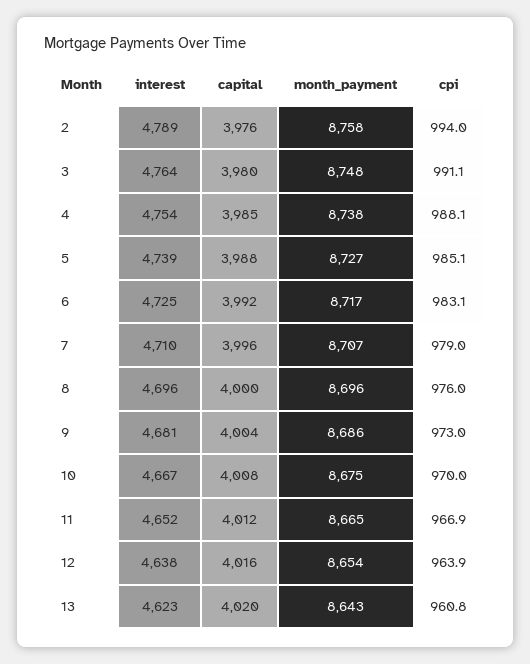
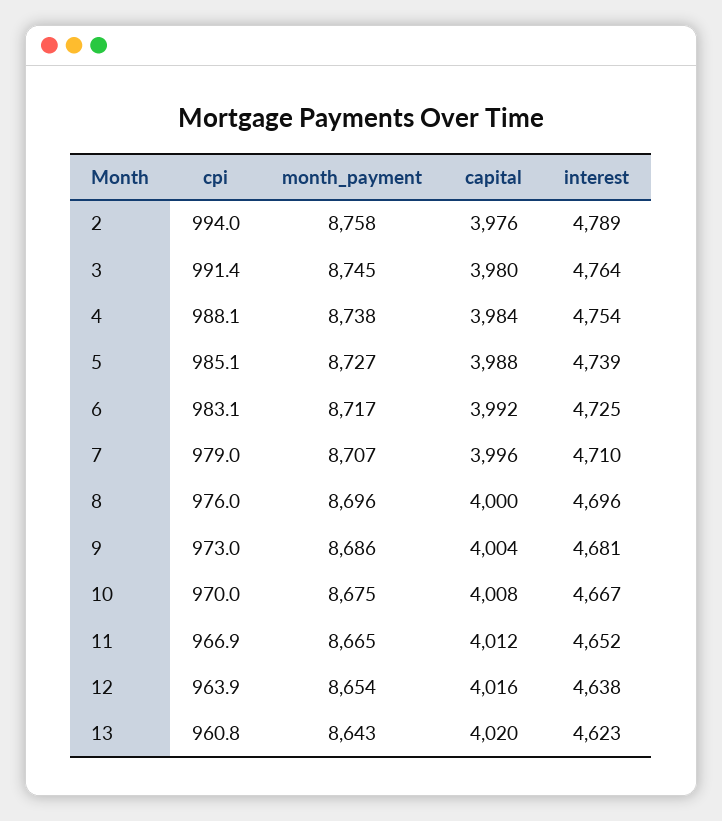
  {
    "interest": {
      "2": 4789,
      "3": 4764,
      "4": 4754,
      "5": 4739,
      "6": 4725,
      "7": 4710,
      "8": 4696,
      "9": 4681,
      "10": 4667,
      "11": 4652,
      "12": 4638,
      "13": 4623
    },
    "capital": {
      "2": 3976,
      "3": 3980,
-     "4": 3985,
+     "4": 3984,
      "5": 3988,
      "6": 3992,
      "7": 3996,
      "8": 4000,
      "9": 4004,
      "10": 4008,
      "11": 4012,
      "12": 4016,
      "13": 4020
    },
    "month_payment": {
      "2": 8758,
-     "3": 8748,
+     "3": 8745,
      "4": 8738,
      "5": 8727,
      "6": 8717,
      "7": 8707,
      "8": 8696,
      "9": 8686,
      "10": 8675,
      "11": 8665,
      "12": 8654,
      "13": 8643
    },
    "cpi": {
      "2": 994,
-     "3": 991.1,
+     "3": 991.4,
      "4": 988.1,
      "5": 985.1,
      "6": 983.1,
      "7": 979,
      "8": 976,
      "9": 973,
      "10": 970,
      "11": 966.9,
      "12": 963.9,
      "13": 960.8
    }
  }

